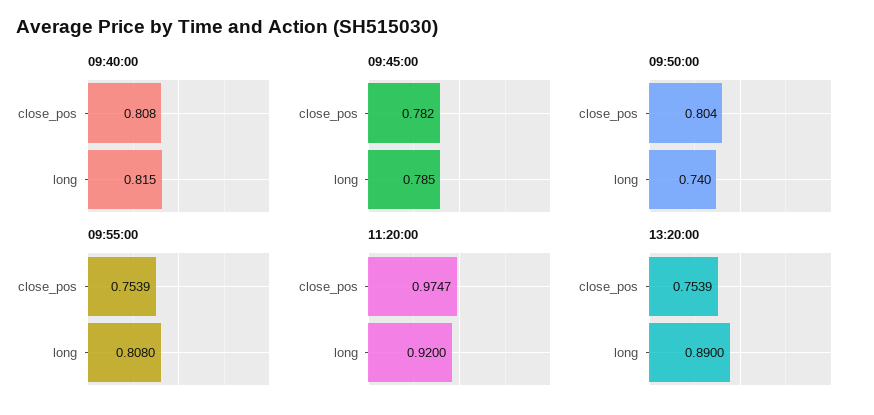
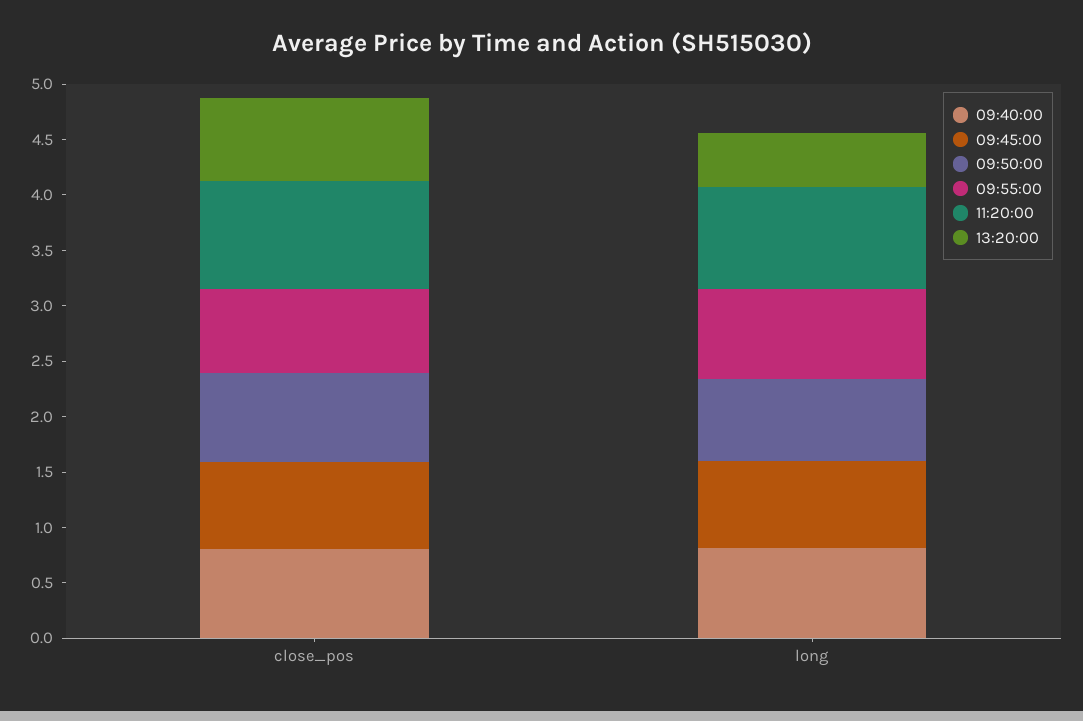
  {
    "09:40:00": {
      "close_pos": 0.808,
      "long": 0.815
    },
    "09:45:00": {
      "close_pos": 0.782,
      "long": 0.785
    },
    "09:50:00": {
      "close_pos": 0.804,
      "long": 0.74
    },
    "09:55:00": {
      "close_pos": 0.7539,
      "long": 0.808
    },
    "11:20:00": {
      "close_pos": 0.9747,
      "long": 0.92
    },
    "13:20:00": {
      "close_pos": 0.7539,
-     "long": 0.89
+     "long": 0.5
    }
  }

